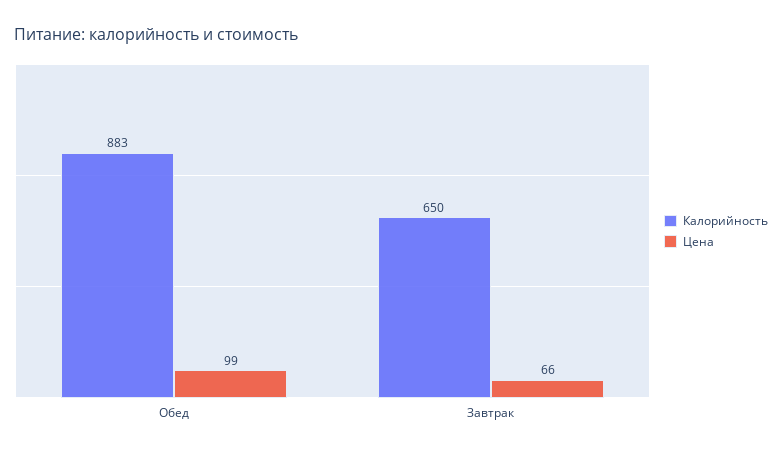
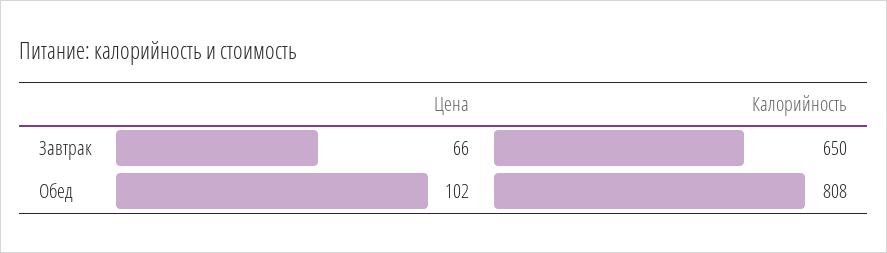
  {
    "Калорийность": {
-     "Обед": 883,
+     "Обед": 808,
      "Завтрак": 650
    },
    "Цена": {
-     "Обед": 99,
+     "Обед": 102,
      "Завтрак": 66
    }
  }

